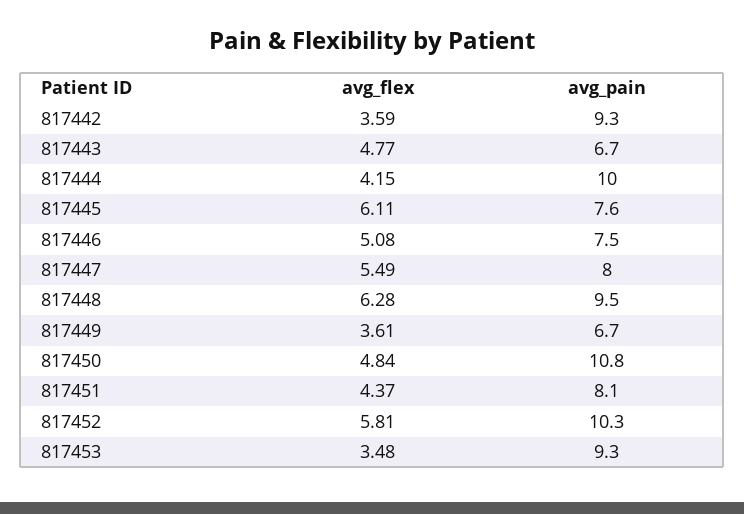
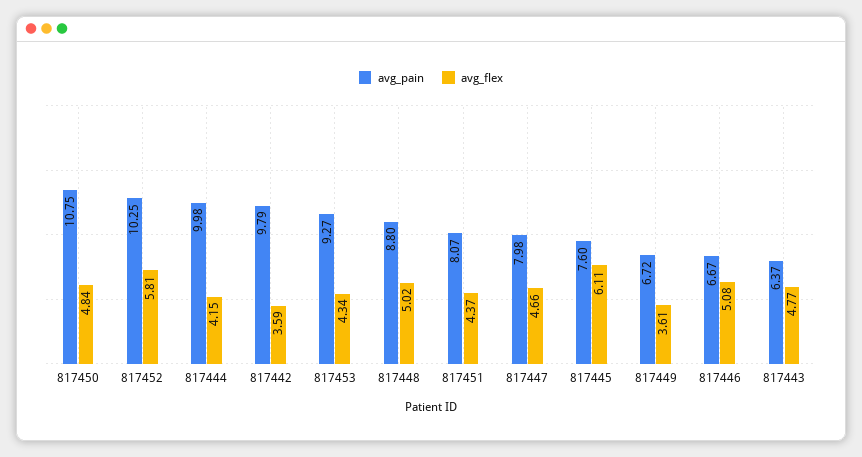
  {
    "avg_flex": {
      "817442": 3.59,
      "817443": 4.77,
      "817444": 4.15,
      "817445": 6.11,
      "817446": 5.08,
-     "817447": 5.49,
+     "817447": 4.66,
-     "817448": 6.28,
+     "817448": 5.02,
      "817449": 3.61,
      "817450": 4.84,
      "817451": 4.37,
      "817452": 5.81,
-     "817453": 3.48
+     "817453": 4.34
    },
    "avg_pain": {
-     "817442": 9.3,
+     "817442": 9.79,
-     "817443": 6.7,
+     "817443": 6.37,
      "817444": 9.98,
      "817445": 7.6,
-     "817446": 7.5,
+     "817446": 6.67,
      "817447": 7.98,
-     "817448": 9.5,
+     "817448": 8.8,
      "817449": 6.72,
      "817450": 10.75,
      "817451": 8.07,
      "817452": 10.25,
      "817453": 9.27
    }
  }

